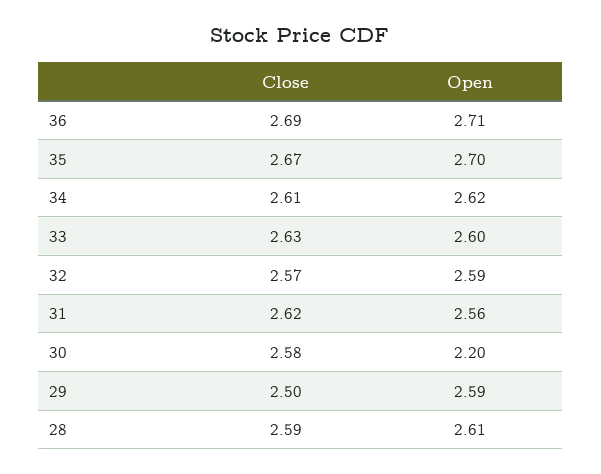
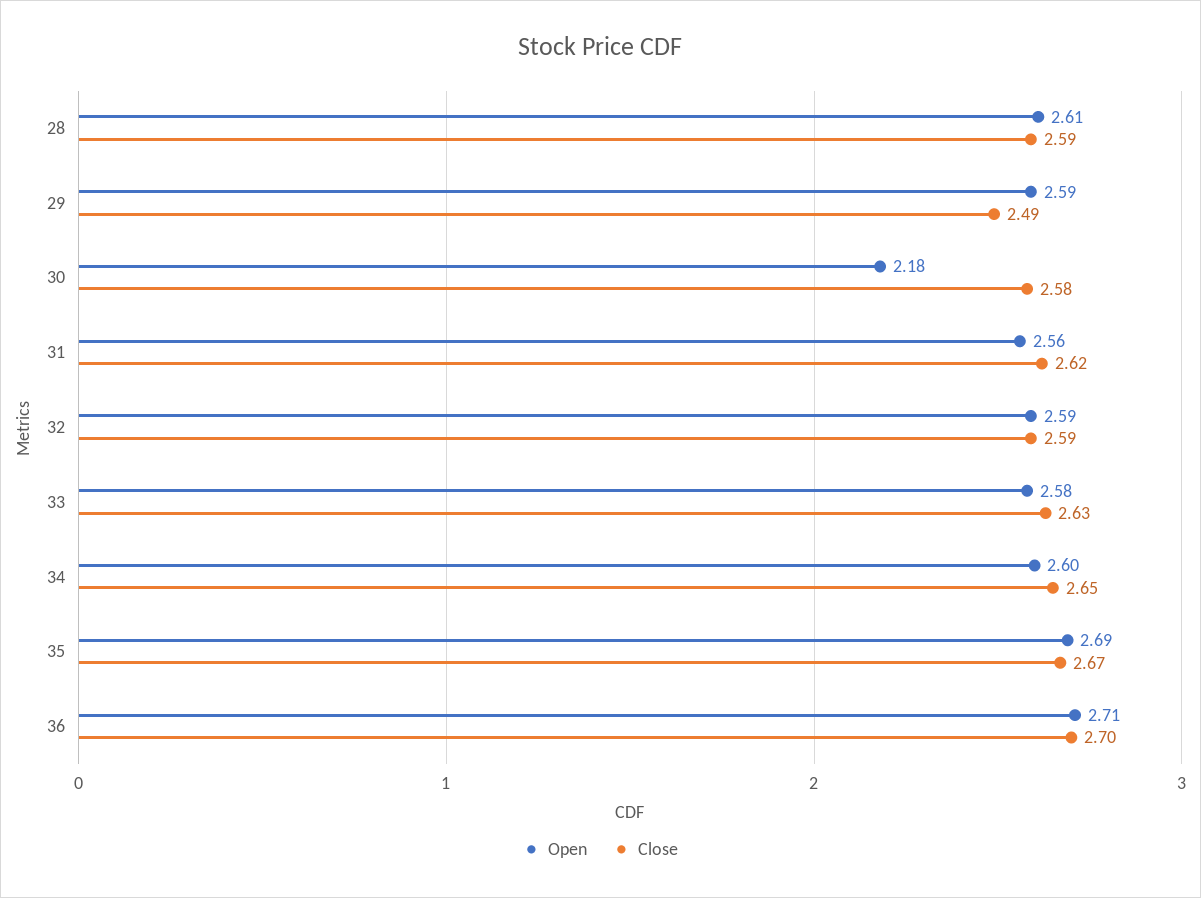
  {
    "Close": {
-     "36": 2.69,
+     "36": 2.7,
      "35": 2.67,
-     "34": 2.61,
+     "34": 2.65,
      "33": 2.63,
-     "32": 2.57,
+     "32": 2.59,
      "31": 2.62,
      "30": 2.58,
-     "29": 2.5,
+     "29": 2.49,
      "28": 2.59
    },
    "Open": {
      "36": 2.71,
-     "35": 2.7,
+     "35": 2.69,
-     "34": 2.62,
+     "34": 2.6,
-     "33": 2.6,
+     "33": 2.58,
      "32": 2.59,
      "31": 2.56,
-     "30": 2.2,
+     "30": 2.18,
      "29": 2.59,
      "28": 2.61
    }
  }

